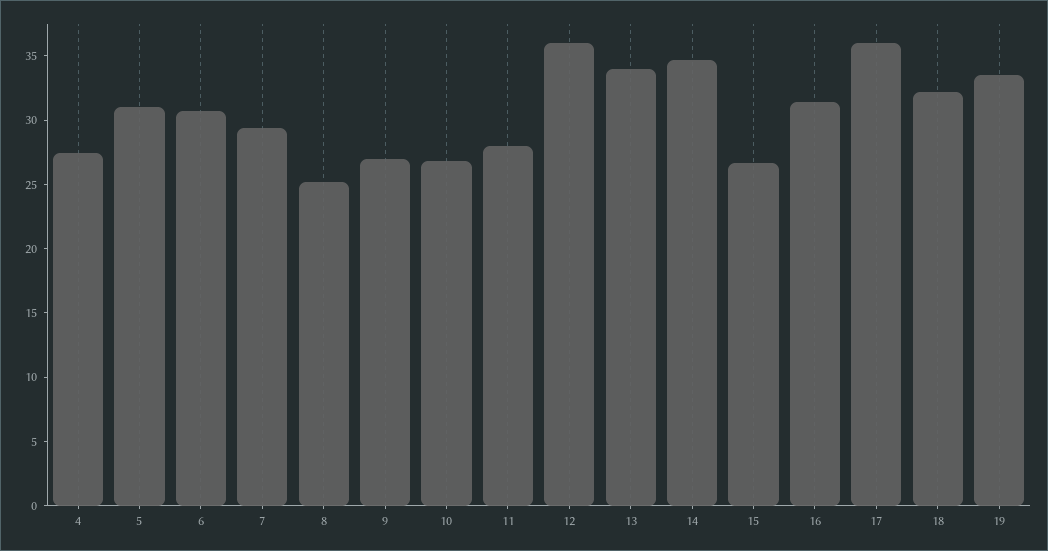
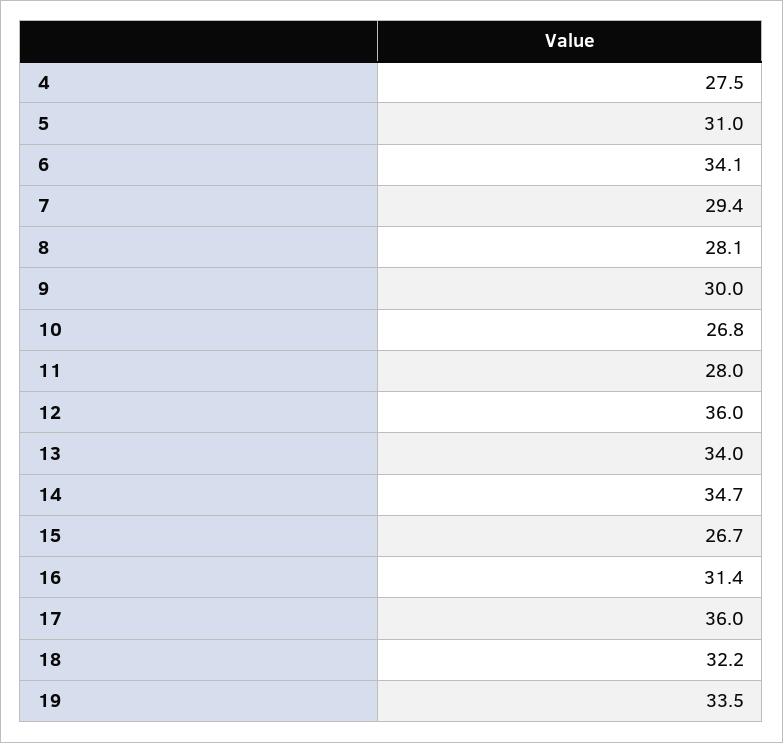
  {
    "4": 27.5,
    "5": 31,
-   "6": 31,
+   "6": 34.1,
    "7": 29.4,
-   "8": 25,
+   "8": 28.1,
-   "9": 27,
+   "9": 30,
    "10": 26.8,
    "11": 28,
    "12": 36,
    "13": 34,
    "14": 34.7,
    "15": 26.7,
    "16": 31.4,
    "17": 36,
    "18": 32.2,
    "19": 33.5
  }

